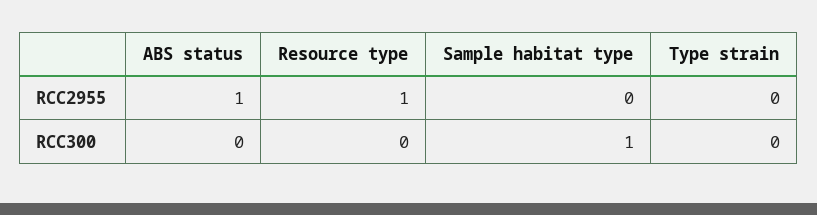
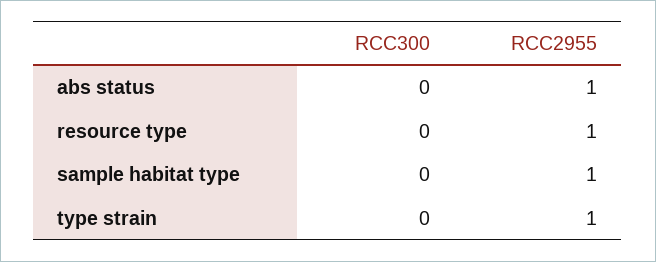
  {
    "ABS status": {
      "RCC2955": 1,
      "RCC300": 0
    },
    "Resource type": {
      "RCC2955": 1,
      "RCC300": 0
    },
    "Sample habitat type": {
-     "RCC2955": 0,
+     "RCC2955": 1,
-     "RCC300": 1
+     "RCC300": 0
    },
    "Type strain": {
-     "RCC2955": 0,
+     "RCC2955": 1,
      "RCC300": 0
    }
  }

